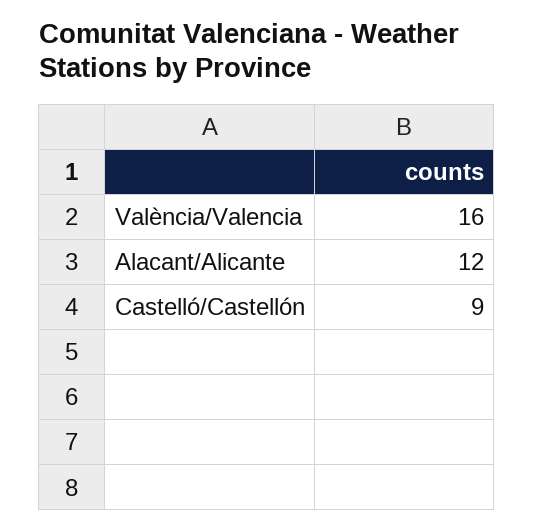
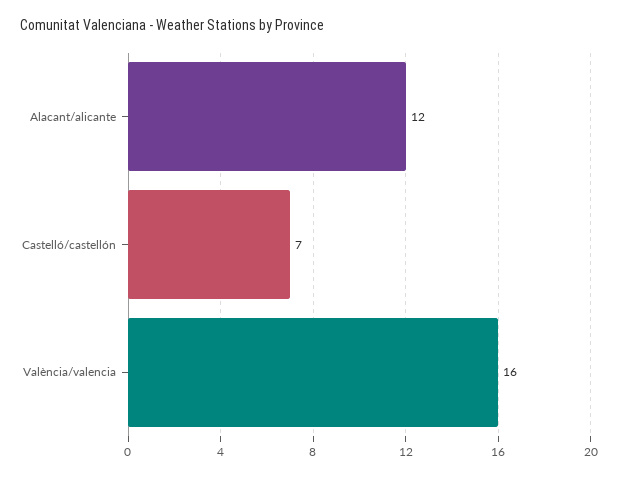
  {
    "València/Valencia": 16,
    "Alacant/Alicante": 12,
-   "Castelló/Castellón": 9
+   "Castelló/Castellón": 7
  }

